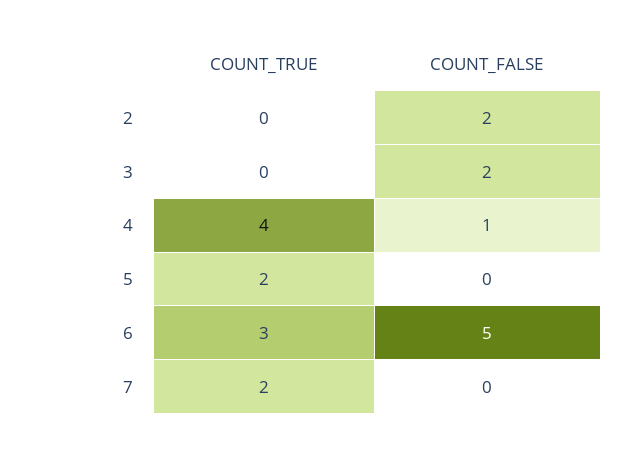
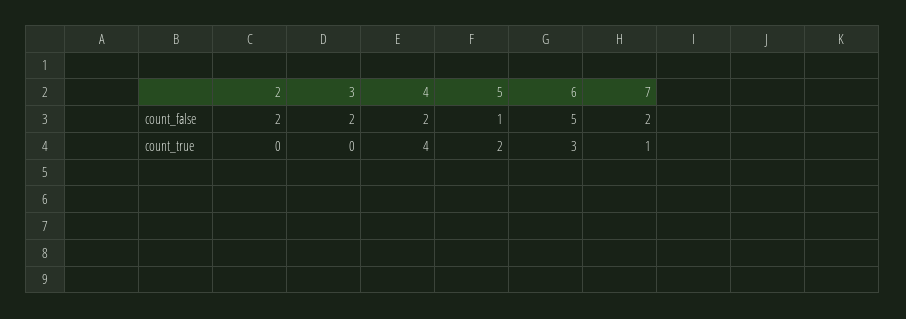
  {
    "COUNT_TRUE": {
      "2": 0,
      "3": 0,
      "4": 4,
      "5": 2,
      "6": 3,
-     "7": 2
+     "7": 1
    },
    "COUNT_FALSE": {
      "2": 2,
      "3": 2,
-     "4": 1,
+     "4": 2,
-     "5": 0,
+     "5": 1,
      "6": 5,
-     "7": 0
+     "7": 2
    }
  }

